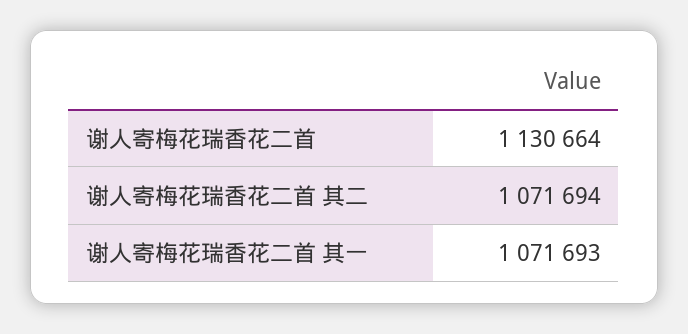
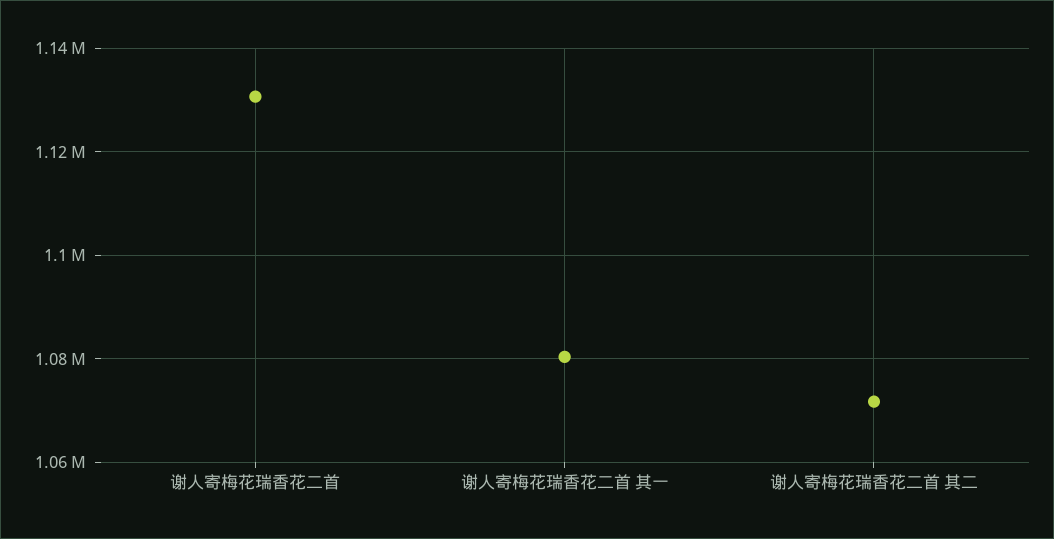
  {
    "谢人寄梅花瑞香花二首": 1130664,
    "谢人寄梅花瑞香花二首 其二": 1071694,
-   "谢人寄梅花瑞香花二首 其一": 1071693
+   "谢人寄梅花瑞香花二首 其一": 1080000
  }

